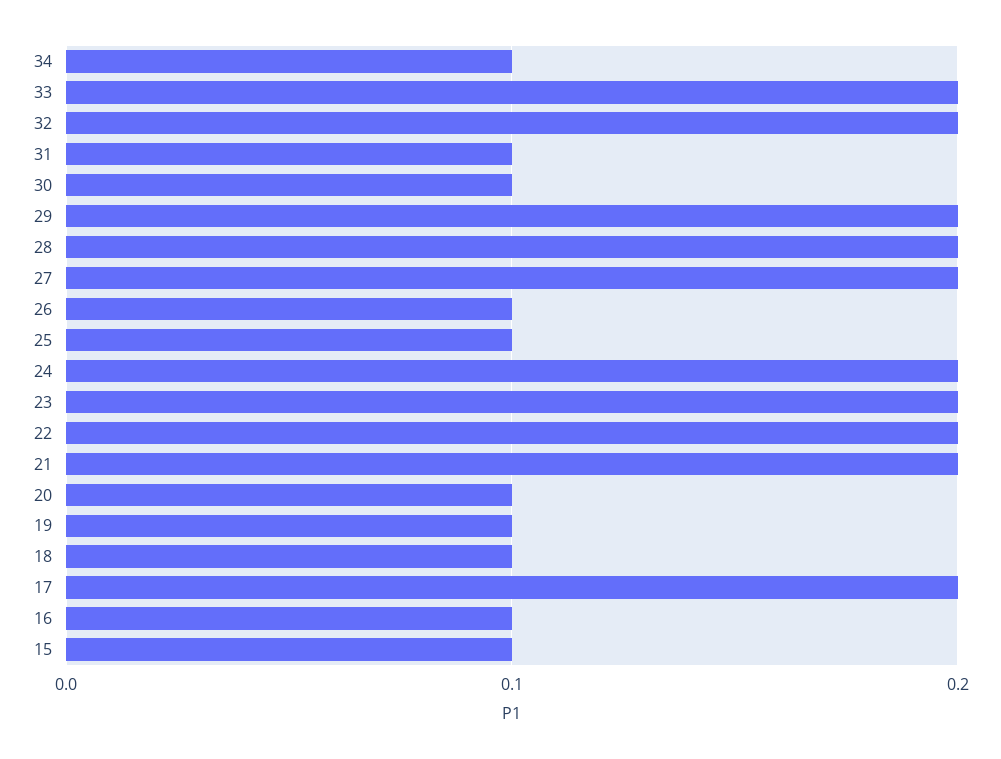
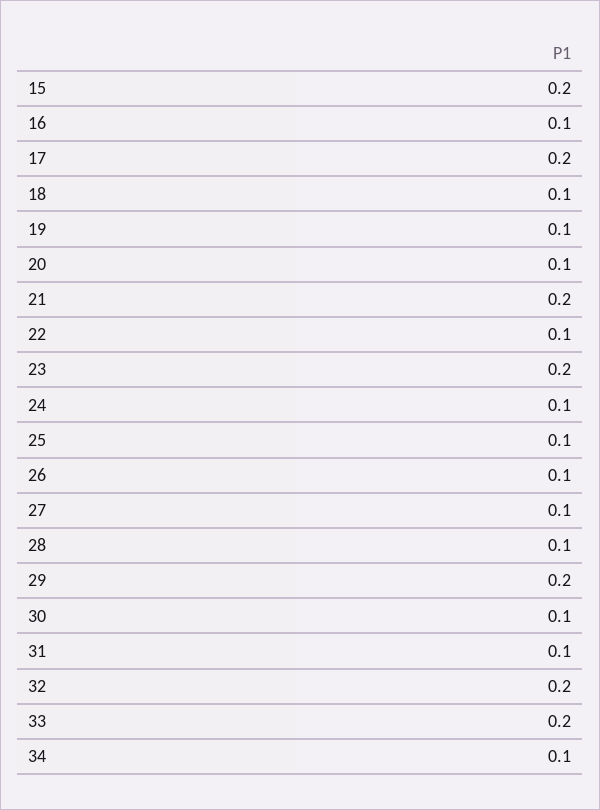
  {
    "34": 0.1,
    "33": 0.2,
    "32": 0.2,
    "31": 0.1,
    "30": 0.1,
    "29": 0.2,
-   "28": 0.2,
+   "28": 0.1,
-   "27": 0.2,
+   "27": 0.1,
    "26": 0.1,
    "25": 0.1,
-   "24": 0.2,
+   "24": 0.1,
    "23": 0.2,
-   "22": 0.2,
+   "22": 0.1,
    "21": 0.2,
    "20": 0.1,
    "19": 0.1,
    "18": 0.1,
    "17": 0.2,
    "16": 0.1,
-   "15": 0.1
+   "15": 0.2
  }

